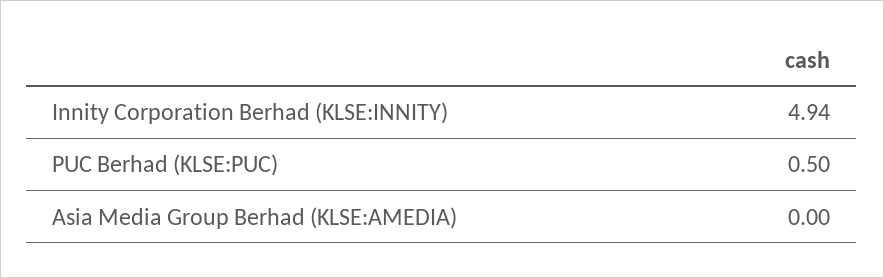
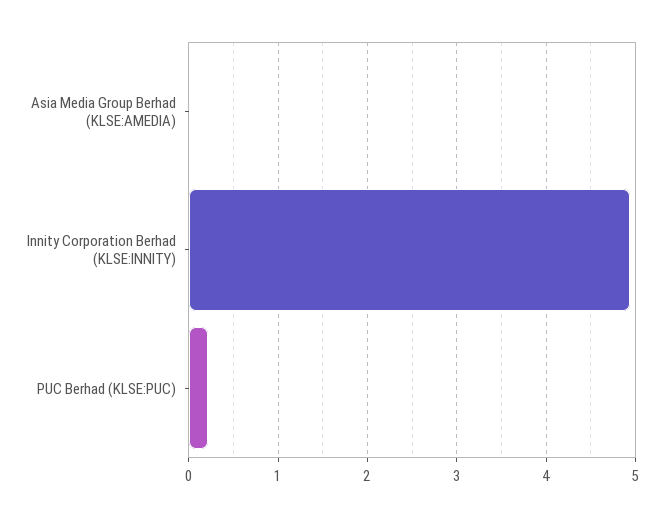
  {
    "Innity Corporation Berhad (KLSE:INNITY)": 4.94,
-   "PUC Berhad (KLSE:PUC)": 0.5,
+   "PUC Berhad (KLSE:PUC)": 0.2,
    "Asia Media Group Berhad (KLSE:AMEDIA)": 0
  }

